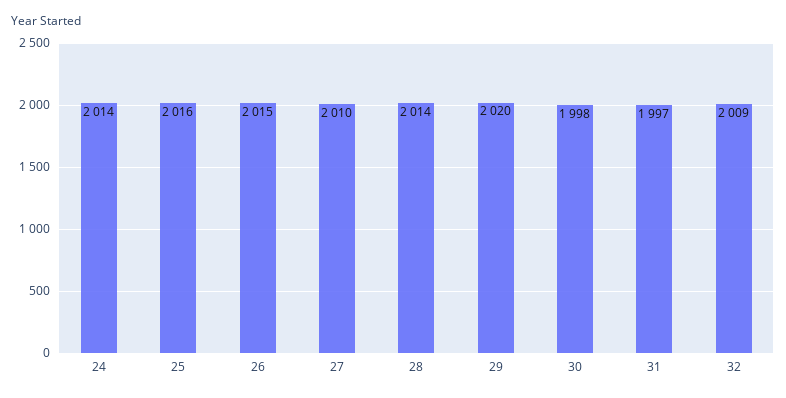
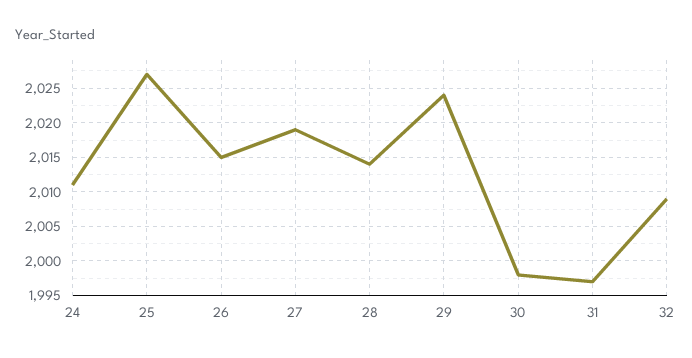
  {
-   "24": 2014,
+   "24": 2011,
-   "25": 2016,
+   "25": 2027,
    "26": 2015,
-   "27": 2010,
+   "27": 2019,
    "28": 2014,
-   "29": 2020,
+   "29": 2024,
    "30": 1998,
    "31": 1997,
    "32": 2009
  }

